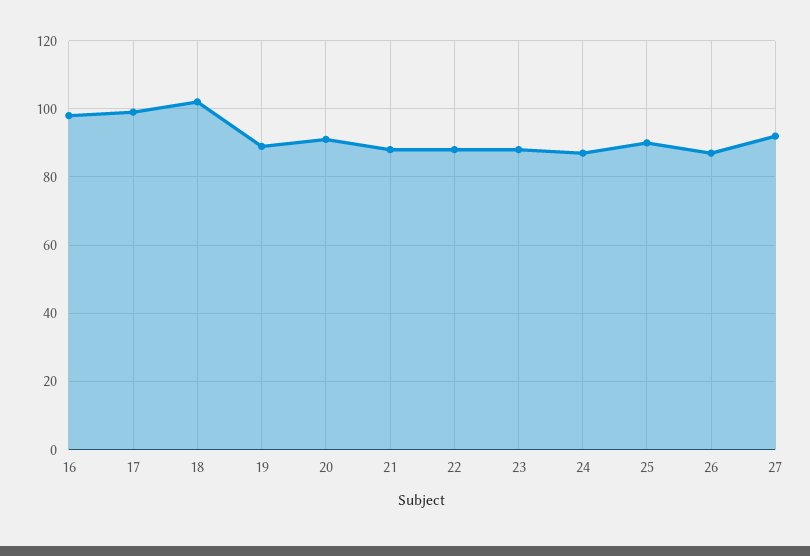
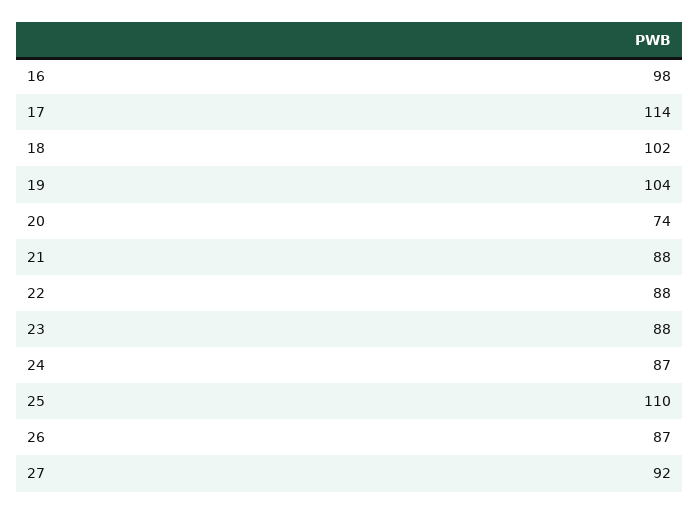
  {
    "16": 98,
-   "17": 100,
+   "17": 114,
    "18": 102,
-   "19": 90,
+   "19": 104,
-   "20": 90,
+   "20": 74,
    "21": 88,
    "22": 88,
    "23": 88,
    "24": 87,
-   "25": 90,
+   "25": 110,
    "26": 87,
    "27": 92
  }

